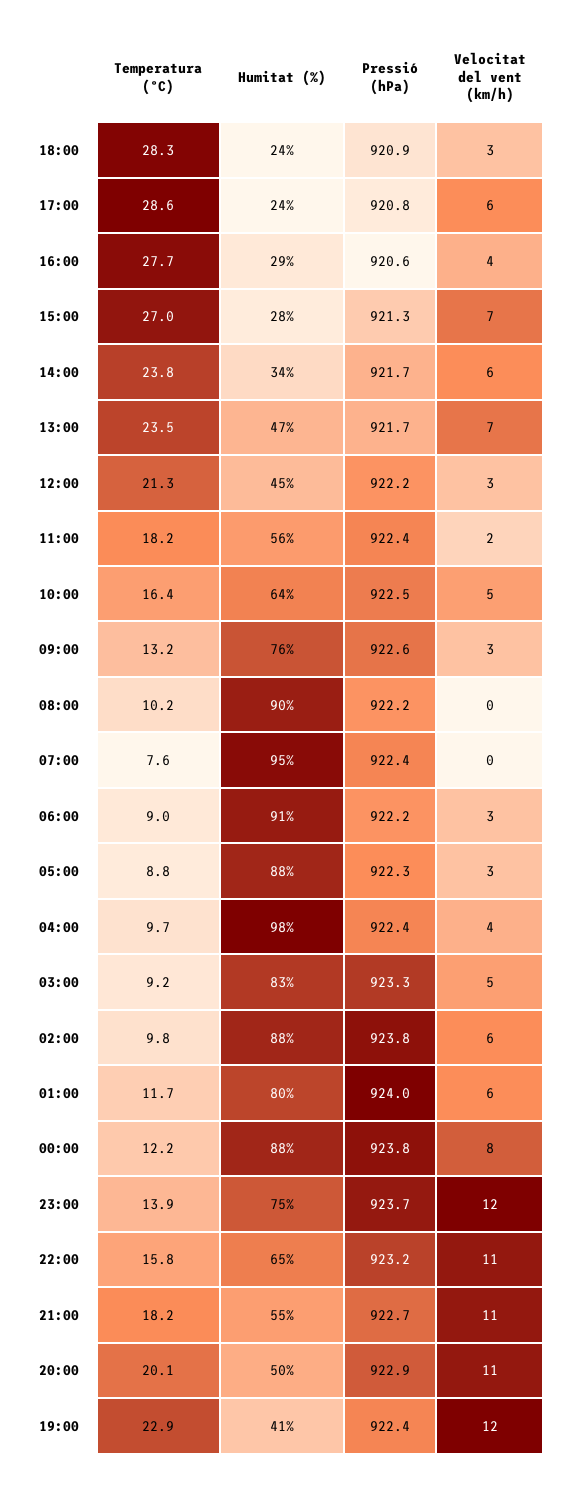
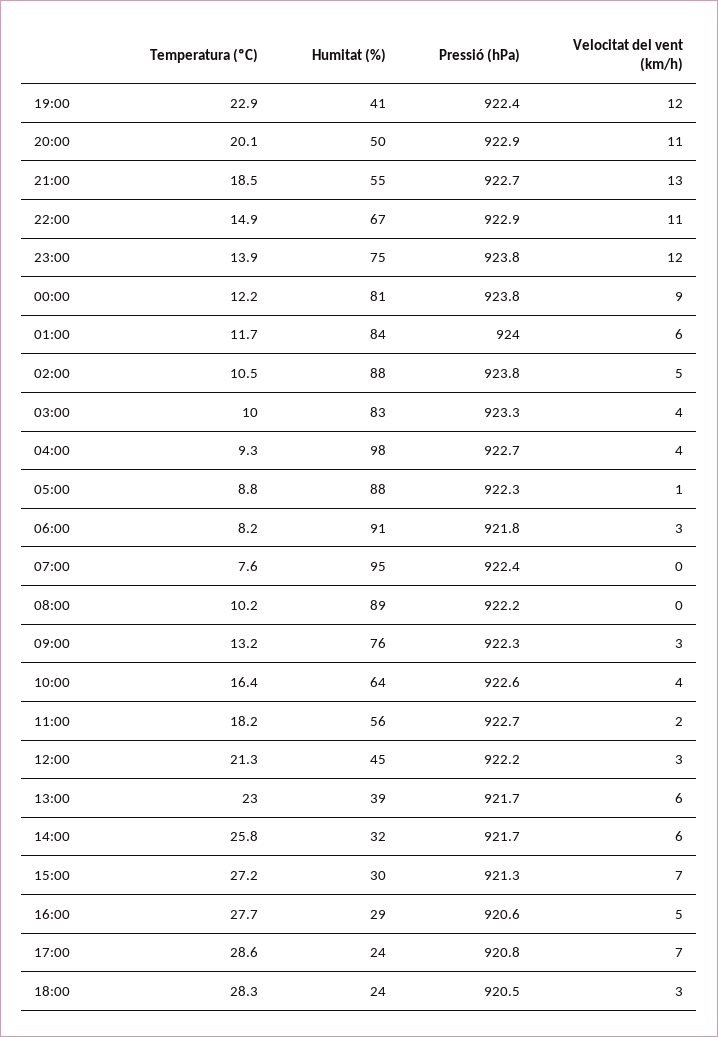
  {
    "Temperatura (ºC)": {
      "18:00": 28.3,
      "17:00": 28.6,
      "16:00": 27.7,
-     "15:00": 27,
+     "15:00": 27.2,
-     "14:00": 23.8,
+     "14:00": 25.8,
-     "13:00": 23.5,
+     "13:00": 23,
      "12:00": 21.3,
      "11:00": 18.2,
      "10:00": 16.4,
      "09:00": 13.2,
      "08:00": 10.2,
      "07:00": 7.6,
-     "06:00": 9,
+     "06:00": 8.2,
      "05:00": 8.8,
-     "04:00": 9.7,
+     "04:00": 9.3,
-     "03:00": 9.2,
+     "03:00": 10,
-     "02:00": 9.8,
+     "02:00": 10.5,
      "01:00": 11.7,
      "00:00": 12.2,
      "23:00": 13.9,
-     "22:00": 15.8,
+     "22:00": 14.9,
-     "21:00": 18.2,
+     "21:00": 18.5,
      "20:00": 20.1,
      "19:00": 22.9
    },
    "Humitat (%)": {
      "18:00": 24,
      "17:00": 24,
      "16:00": 29,
-     "15:00": 28,
+     "15:00": 30,
-     "14:00": 34,
+     "14:00": 32,
-     "13:00": 47,
+     "13:00": 39,
      "12:00": 45,
      "11:00": 56,
      "10:00": 64,
      "09:00": 76,
-     "08:00": 90,
+     "08:00": 89,
      "07:00": 95,
      "06:00": 91,
      "05:00": 88,
      "04:00": 98,
      "03:00": 83,
      "02:00": 88,
-     "01:00": 80,
+     "01:00": 84,
-     "00:00": 88,
+     "00:00": 81,
      "23:00": 75,
-     "22:00": 65,
+     "22:00": 67,
      "21:00": 55,
      "20:00": 50,
      "19:00": 41
    },
    "Pressió (hPa)": {
-     "18:00": 920.9,
+     "18:00": 920.5,
      "17:00": 920.8,
      "16:00": 920.6,
      "15:00": 921.3,
      "14:00": 921.7,
      "13:00": 921.7,
      "12:00": 922.2,
-     "11:00": 922.4,
+     "11:00": 922.7,
-     "10:00": 922.5,
+     "10:00": 922.6,
-     "09:00": 922.6,
+     "09:00": 922.3,
      "08:00": 922.2,
      "07:00": 922.4,
-     "06:00": 922.2,
+     "06:00": 921.8,
      "05:00": 922.3,
-     "04:00": 922.4,
+     "04:00": 922.7,
      "03:00": 923.3,
      "02:00": 923.8,
      "01:00": 924,
      "00:00": 923.8,
-     "23:00": 923.7,
+     "23:00": 923.8,
-     "22:00": 923.2,
+     "22:00": 922.9,
      "21:00": 922.7,
      "20:00": 922.9,
      "19:00": 922.4
    },
    "Velocitat del vent (km/h)": {
      "18:00": 3,
-     "17:00": 6,
+     "17:00": 7,
-     "16:00": 4,
+     "16:00": 5,
      "15:00": 7,
      "14:00": 6,
-     "13:00": 7,
+     "13:00": 6,
      "12:00": 3,
      "11:00": 2,
-     "10:00": 5,
+     "10:00": 4,
      "09:00": 3,
      "08:00": 0,
      "07:00": 0,
      "06:00": 3,
-     "05:00": 3,
+     "05:00": 1,
      "04:00": 4,
-     "03:00": 5,
+     "03:00": 4,
-     "02:00": 6,
+     "02:00": 5,
      "01:00": 6,
-     "00:00": 8,
+     "00:00": 9,
      "23:00": 12,
      "22:00": 11,
-     "21:00": 11,
+     "21:00": 13,
      "20:00": 11,
      "19:00": 12
    }
  }

